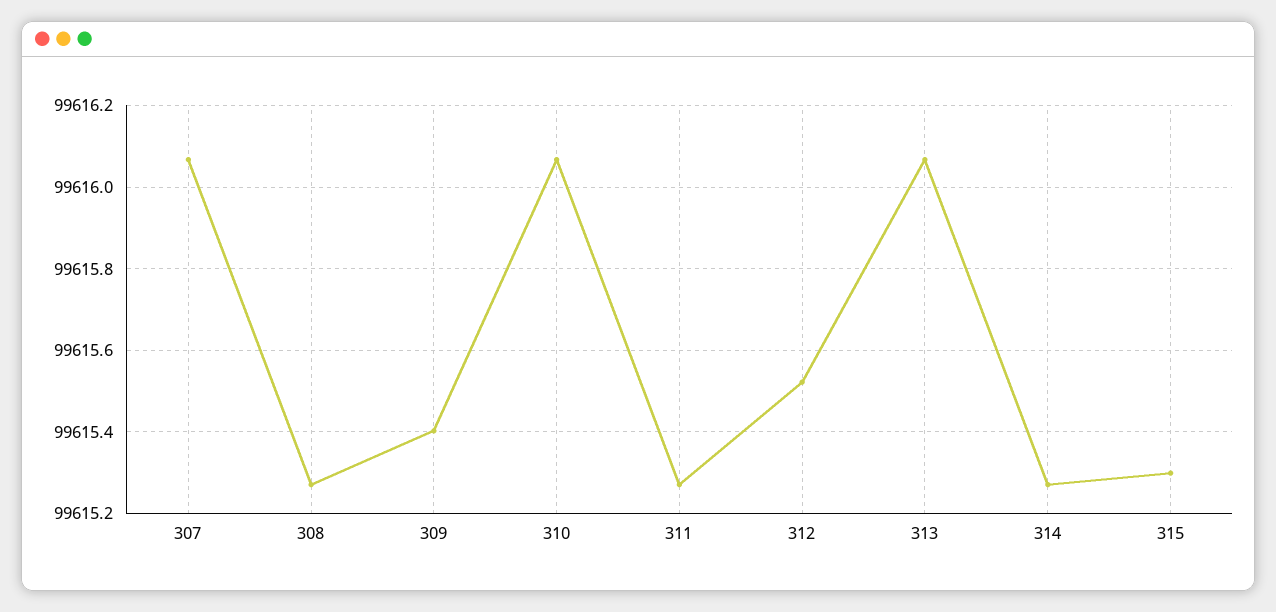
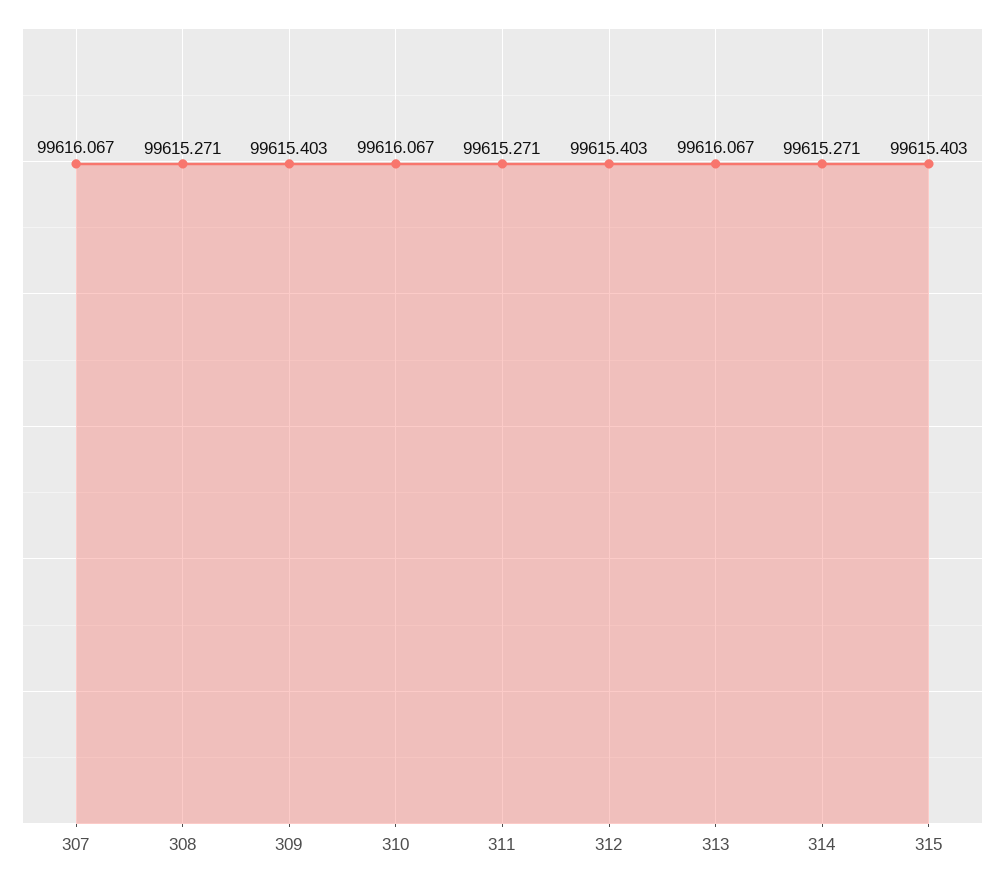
  {
    "307": 99616.067,
    "308": 99615.271,
    "309": 99615.403,
    "310": 99616.067,
    "311": 99615.271,
-   "312": 99615.52,
+   "312": 99615.403,
    "313": 99616.067,
    "314": 99615.271,
-   "315": 99615.3
+   "315": 99615.403
  }

